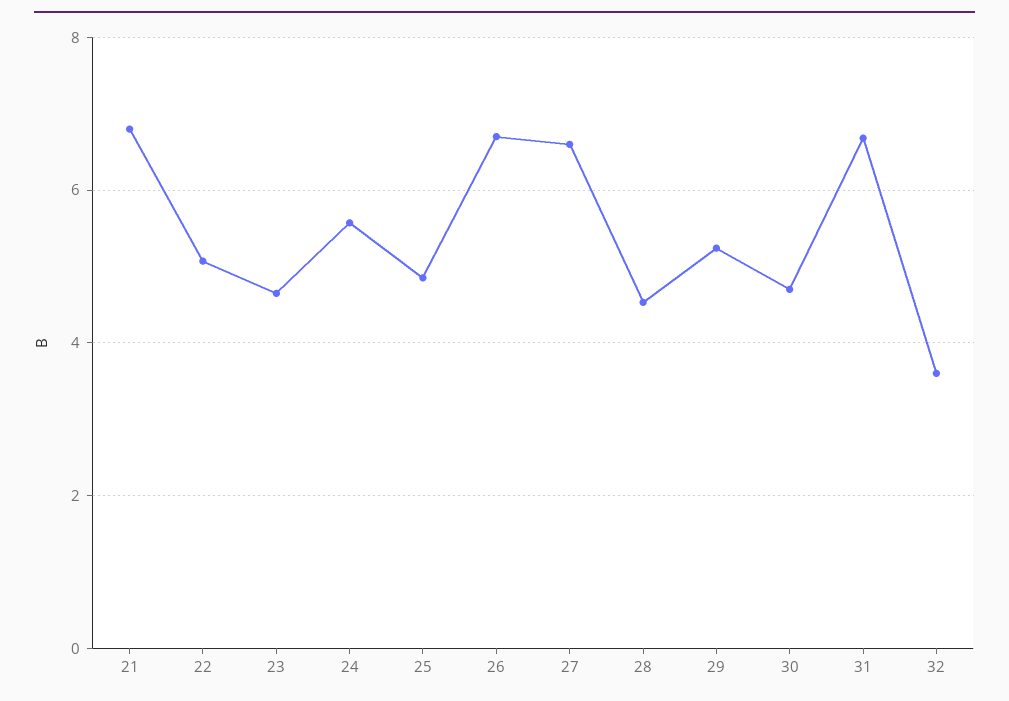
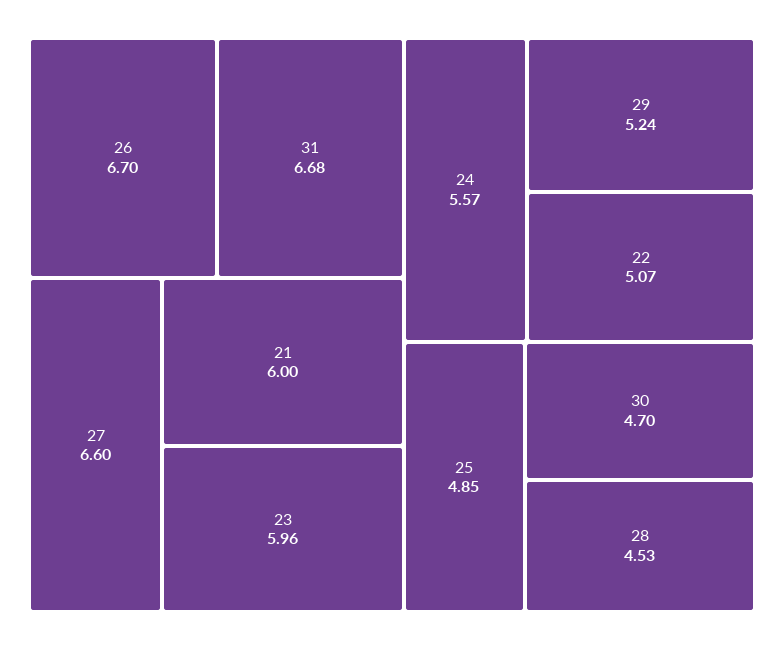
  {
-   "21": 6.8,
+   "21": 6,
    "22": 5.07,
-   "23": 4.6,
+   "23": 5.96,
    "24": 5.57,
    "25": 4.85,
    "26": 6.7,
    "27": 6.6,
    "28": 4.53,
    "29": 5.24,
    "30": 4.7,
-   "31": 6.68,
+   "31": 6.68
-   "32": 3.6
  }

